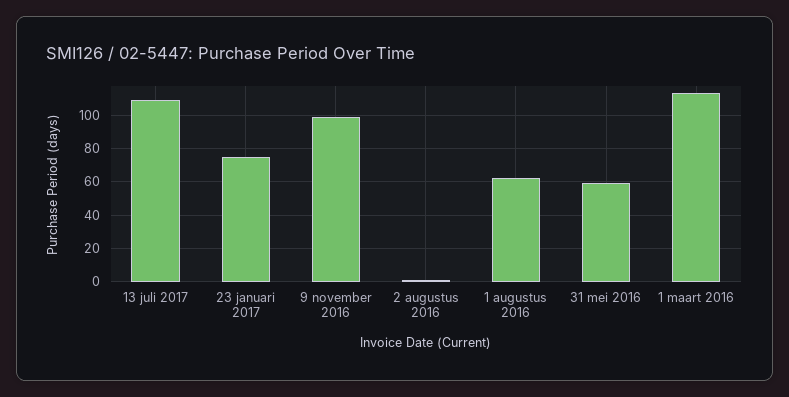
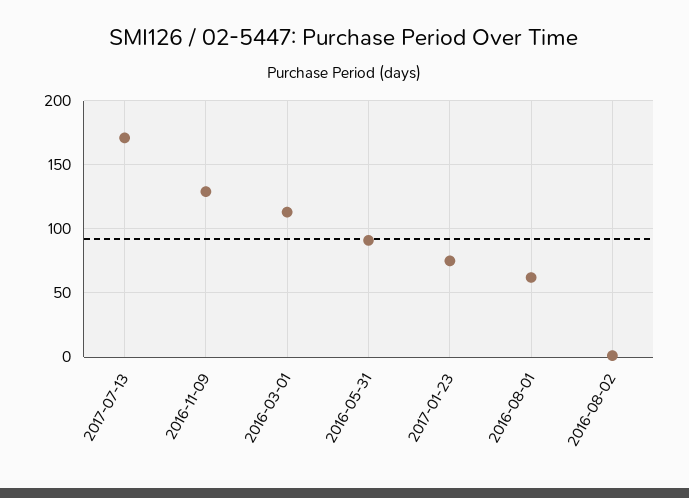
  {
-   "13 juli 2017": 110,
+   "13 juli 2017": 170,
    "23 januari 2017": 75,
-   "9 november 2016": 100,
+   "9 november 2016": 130,
    "2 augustus 2016": 0,
    "1 augustus 2016": 60,
-   "31 mei 2016": 60,
+   "31 mei 2016": 90,
    "1 maart 2016": 115
  }

